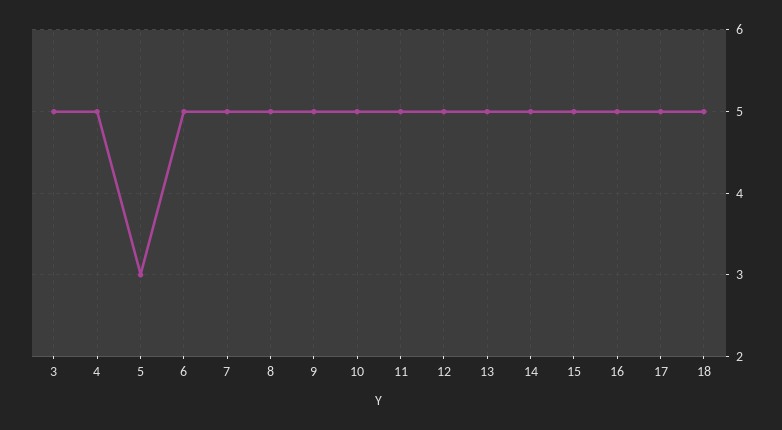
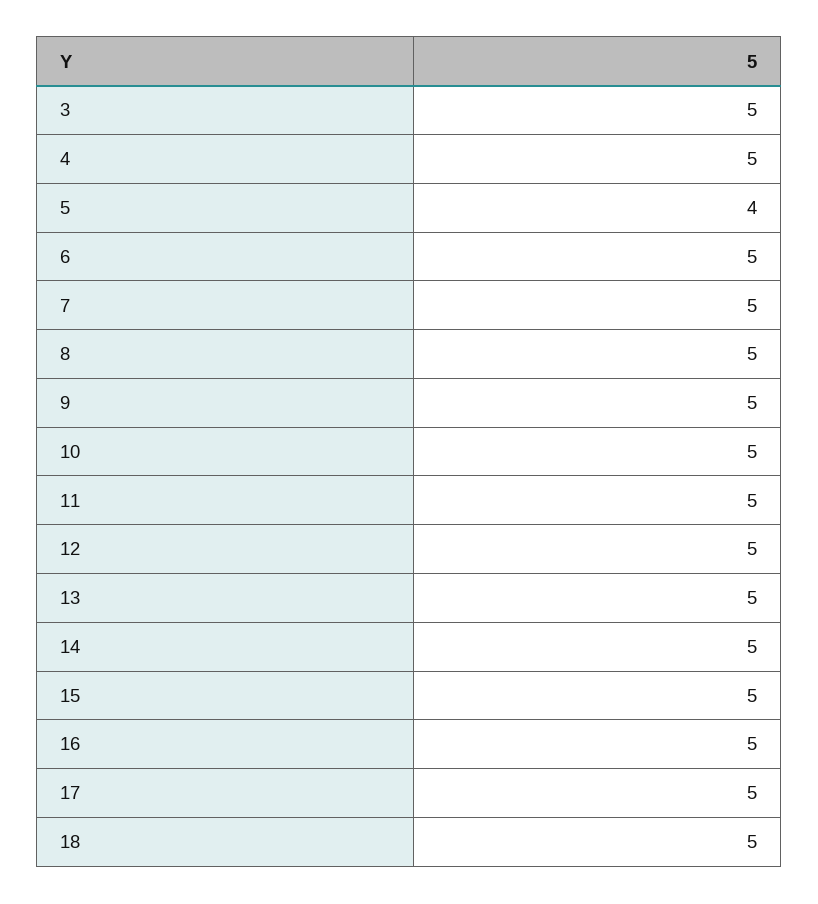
  {
    "3": 5,
    "4": 5,
-   "5": 3,
+   "5": 4,
    "6": 5,
    "7": 5,
    "8": 5,
    "9": 5,
    "10": 5,
    "11": 5,
    "12": 5,
    "13": 5,
    "14": 5,
    "15": 5,
    "16": 5,
    "17": 5,
    "18": 5
  }

